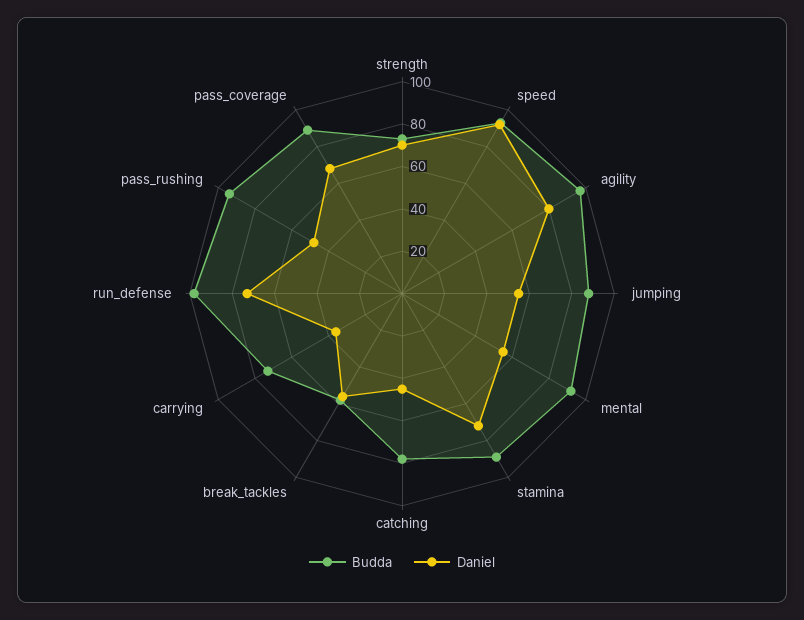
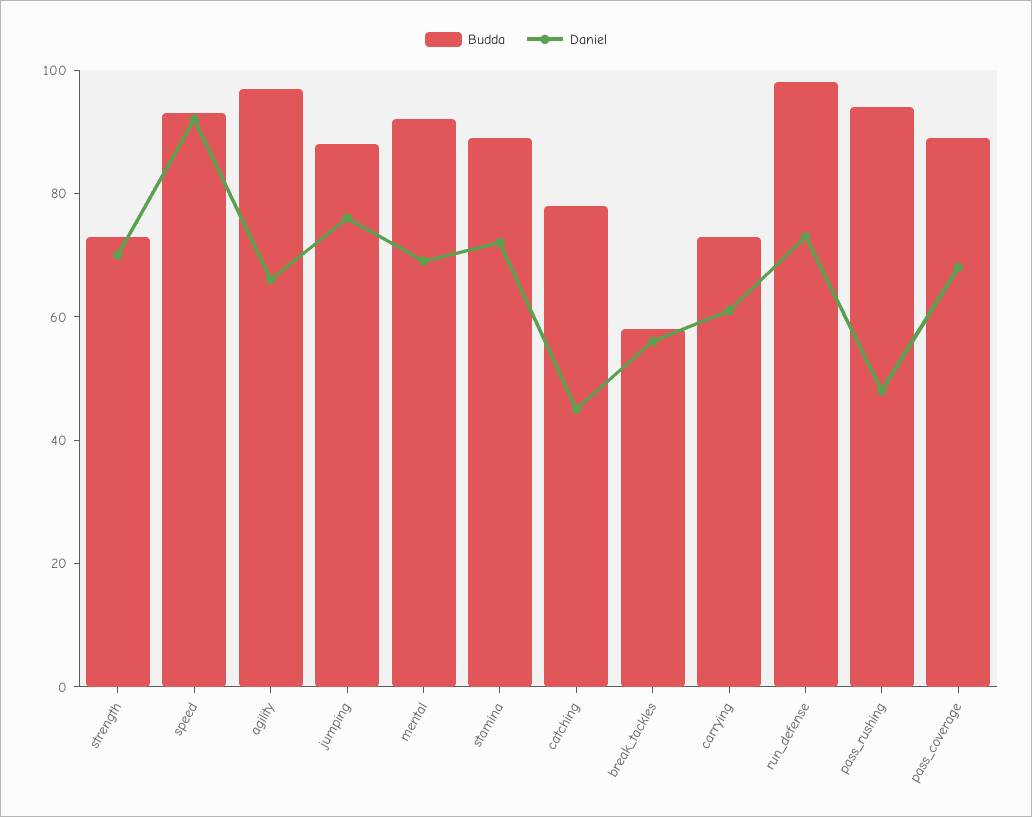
  {
    "Budda": {
      "strength": 75,
      "speed": 95,
      "agility": 95,
      "jumping": 90,
      "mental": 90,
      "stamina": 90,
      "catching": 80,
      "break_tackles": 60,
      "carrying": 75,
      "run_defense": 100,
      "pass_rushing": 95,
      "pass_coverage": 90
    },
    "Daniel": {
      "strength": 70,
      "speed": 90,
-     "agility": 80,
+     "agility": 65,
-     "jumping": 55,
+     "jumping": 75,
-     "mental": 55,
+     "mental": 70,
      "stamina": 70,
      "catching": 45,
      "break_tackles": 55,
-     "carrying": 35,
+     "carrying": 60,
      "run_defense": 75,
      "pass_rushing": 50,
      "pass_coverage": 70
    }
  }

